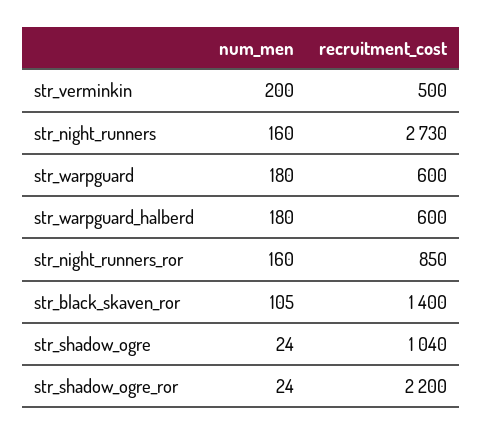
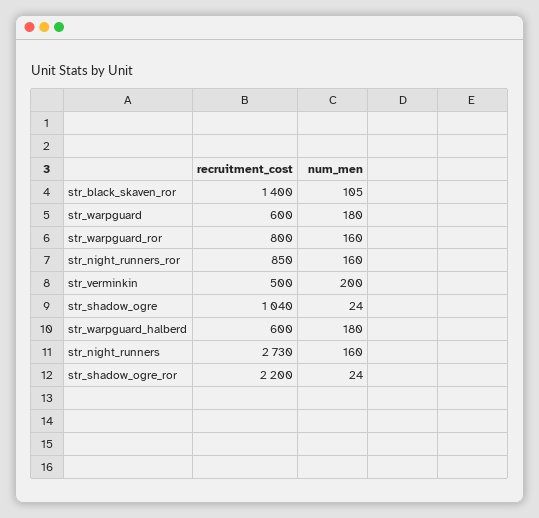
  {
    "num_men": {
      "str_verminkin": 200,
      "str_night_runners": 160,
      "str_warpguard": 180,
      "str_warpguard_halberd": 180,
      "str_night_runners_ror": 160,
      "str_black_skaven_ror": 105,
      "str_shadow_ogre": 24,
-     "str_shadow_ogre_ror": 24
+     "str_shadow_ogre_ror": 24,
+     "str_warpguard_ror": 160
    },
    "recruitment_cost": {
      "str_verminkin": 500,
      "str_night_runners": 2730,
      "str_warpguard": 600,
      "str_warpguard_halberd": 600,
      "str_night_runners_ror": 850,
      "str_black_skaven_ror": 1400,
      "str_shadow_ogre": 1040,
-     "str_shadow_ogre_ror": 2200
+     "str_shadow_ogre_ror": 2200,
+     "str_warpguard_ror": 800
    }
  }

